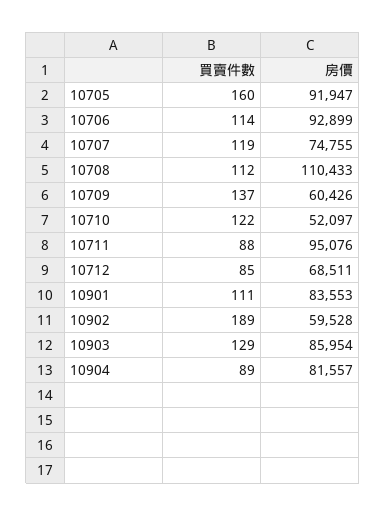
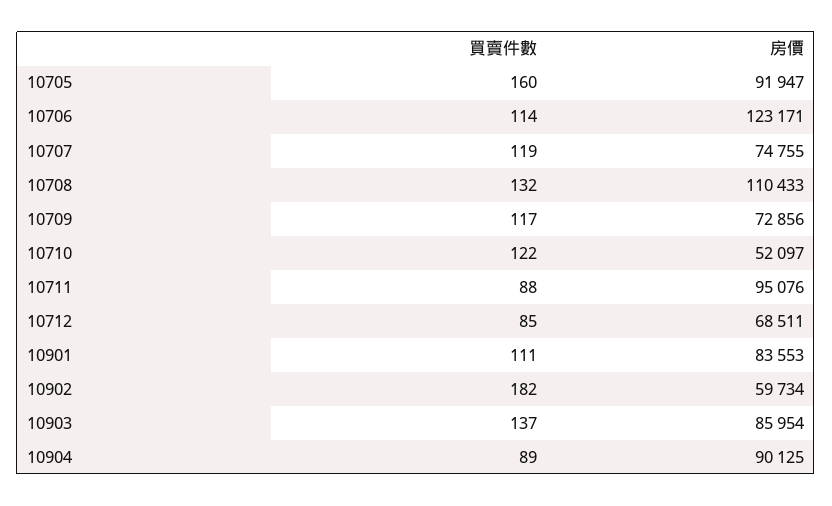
  {
    "買賣件數": {
      "10705": 160,
      "10706": 114,
      "10707": 119,
-     "10708": 112,
+     "10708": 132,
-     "10709": 137,
+     "10709": 117,
      "10710": 122,
      "10711": 88,
      "10712": 85,
      "10901": 111,
-     "10902": 189,
+     "10902": 182,
-     "10903": 129,
+     "10903": 137,
      "10904": 89
    },
    "房價": {
      "10705": 91947,
-     "10706": 92899,
+     "10706": 123171,
      "10707": 74755,
      "10708": 110433,
-     "10709": 60426,
+     "10709": 72856,
      "10710": 52097,
      "10711": 95076,
      "10712": 68511,
      "10901": 83553,
-     "10902": 59528,
+     "10902": 59734,
      "10903": 85954,
-     "10904": 81557
+     "10904": 90125
    }
  }

